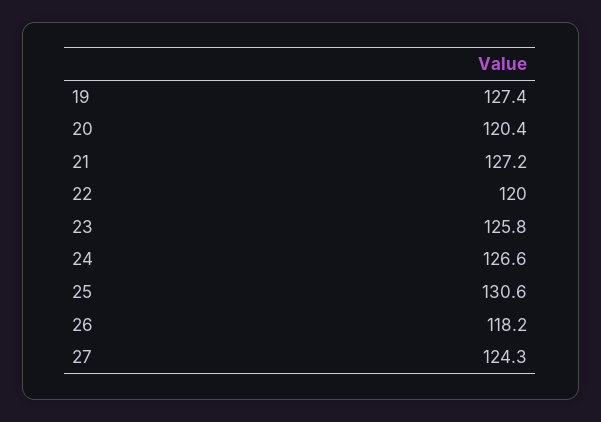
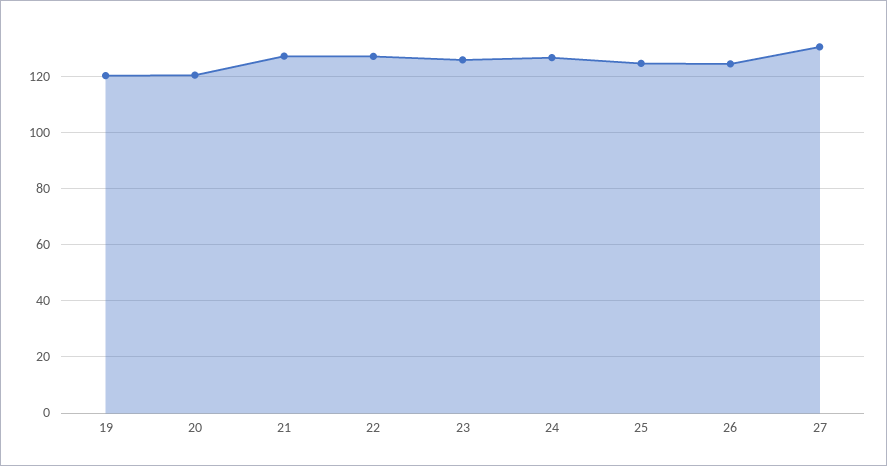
  {
-   "19": 127.4,
+   "19": 120,
    "20": 120.4,
    "21": 127.2,
-   "22": 120,
+   "22": 127.5,
    "23": 125.8,
    "24": 126.6,
-   "25": 130.6,
+   "25": 125,
-   "26": 118.2,
+   "26": 125,
-   "27": 124.3
+   "27": 130
  }

